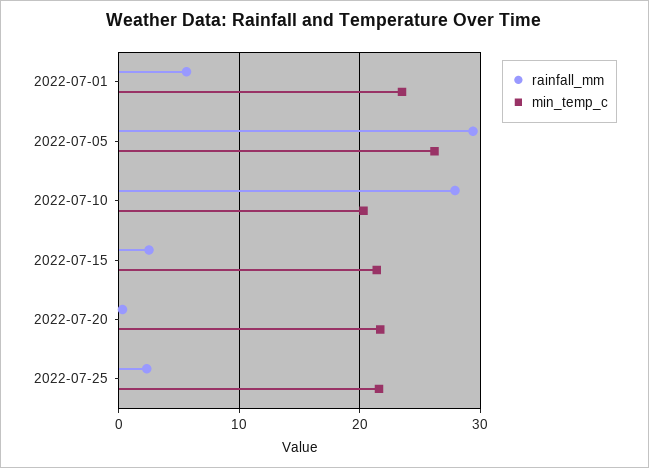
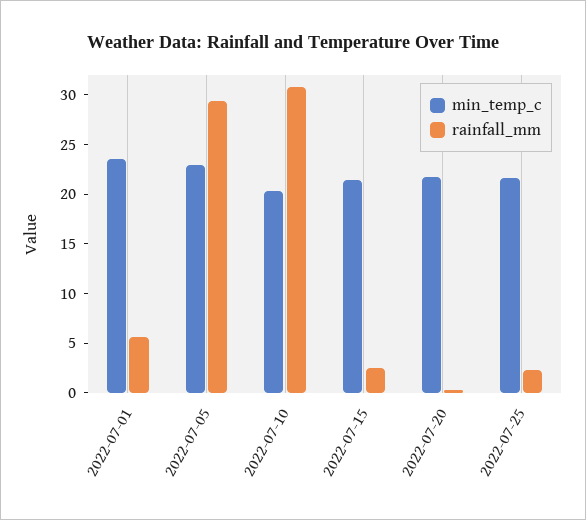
  {
    "rainfall_mm": {
      "2022-07-01": 6,
      "2022-07-05": 29,
-     "2022-07-10": 28,
+     "2022-07-10": 31,
      "2022-07-15": 3,
      "2022-07-20": 0,
      "2022-07-25": 2
    },
    "min_temp_c": {
      "2022-07-01": 24,
-     "2022-07-05": 26,
+     "2022-07-05": 23,
      "2022-07-10": 20,
      "2022-07-15": 21,
      "2022-07-20": 22,
      "2022-07-25": 22
    }
  }

